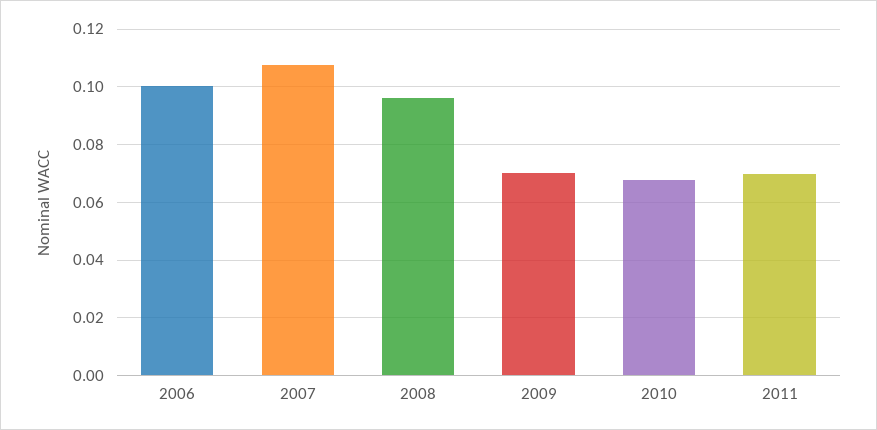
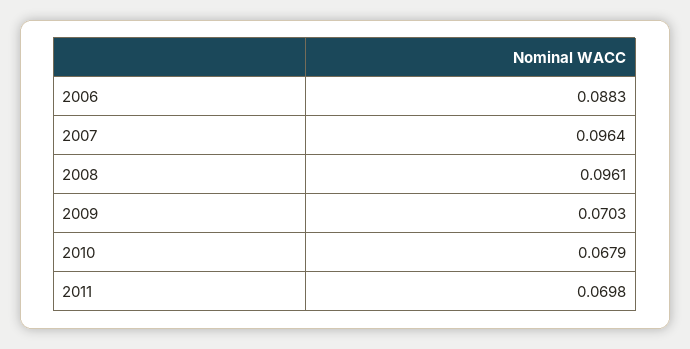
  {
-   "2006": 0.1,
+   "2006": 0.0883,
-   "2007": 0.1075,
+   "2007": 0.0964,
    "2008": 0.0961,
    "2009": 0.0703,
    "2010": 0.0679,
    "2011": 0.0698
  }

